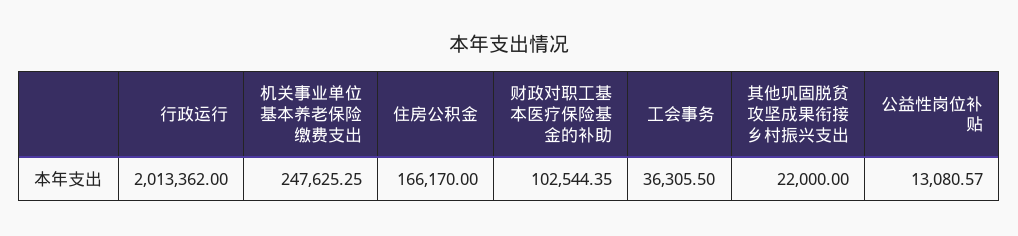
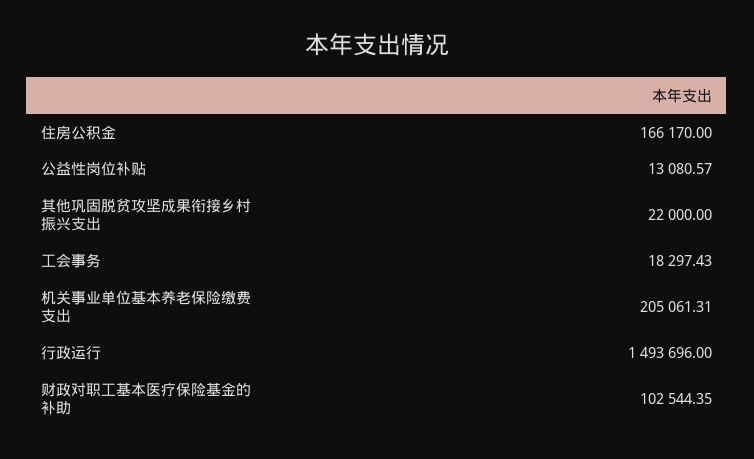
  {
-   "行政运行": 2013362,
+   "行政运行": 1493696,
-   "机关事业单位基本养老保险缴费支出": 247625.25,
+   "机关事业单位基本养老保险缴费支出": 205061.31,
    "住房公积金": 166170,
    "财政对职工基本医疗保险基金的补助": 102544.35,
-   "工会事务": 36305.5,
+   "工会事务": 18297.43,
    "其他巩固脱贫攻坚成果衔接乡村振兴支出": 22000,
    "公益性岗位补贴": 13080.57
  }

